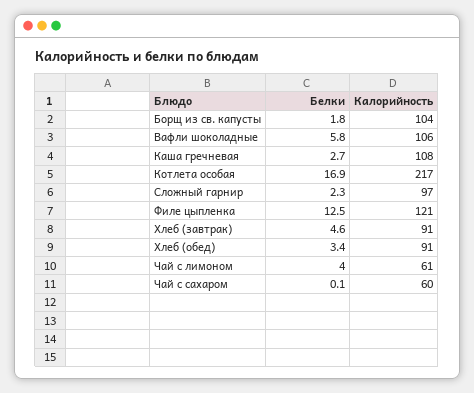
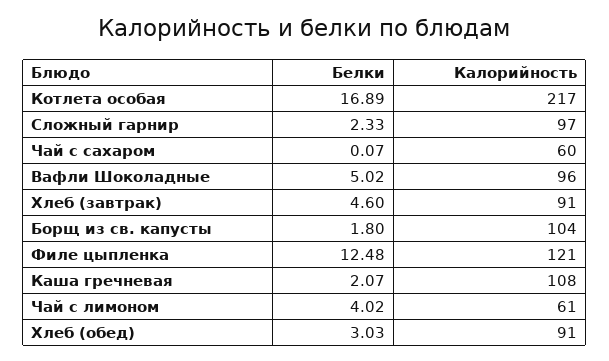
  {
    "Белки": {
      "Борщ из св. капусты": 1.8,
-     "Вафли шоколадные": 5.8,
+     "Вафли шоколадные": 5.02,
-     "Каша гречневая": 2.7,
+     "Каша гречневая": 2.07,
      "Котлета особая": 16.89,
      "Сложный гарнир": 2.33,
      "Филе цыпленка": 12.48,
      "Хлеб (завтрак)": 4.6,
-     "Хлеб (обед)": 3.4,
+     "Хлеб (обед)": 3.03,
      "Чай с лимоном": 4.02,
      "Чай с сахаром": 0.07
    },
    "Калорийность": {
      "Борщ из св. капусты": 104,
-     "Вафли шоколадные": 106,
+     "Вафли шоколадные": 96,
      "Каша гречневая": 108,
      "Котлета особая": 217,
      "Сложный гарнир": 97,
      "Филе цыпленка": 121,
      "Хлеб (завтрак)": 91,
      "Хлеб (обед)": 91,
      "Чай с лимоном": 61,
      "Чай с сахаром": 60
    }
  }

